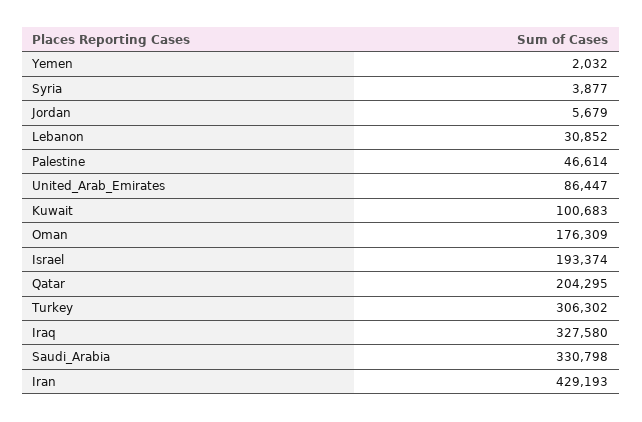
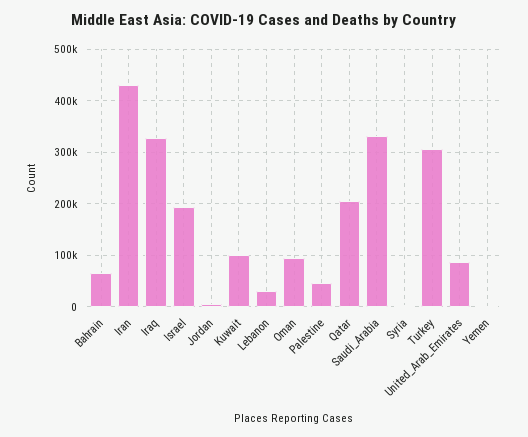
  {
    "Yemen": 2032,
    "Syria": 3877,
    "Jordan": 5679,
    "Lebanon": 30852,
    "Palestine": 46614,
    "United_Arab_Emirates": 86447,
    "Kuwait": 100683,
-   "Oman": 176309,
+   "Oman": 100000,
    "Israel": 193374,
    "Qatar": 204295,
    "Turkey": 306302,
    "Iraq": 327580,
    "Saudi_Arabia": 330798,
-   "Iran": 429193
+   "Iran": 429193,
+   "Bahrain": 60000
  }

